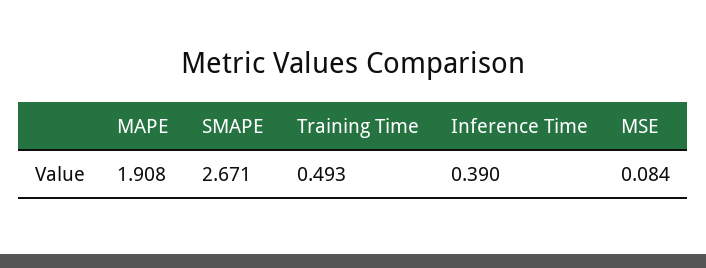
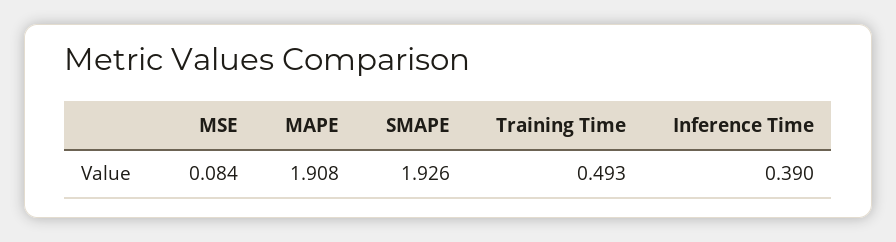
  {
    "MAPE": 1.908,
-   "SMAPE": 2.671,
+   "SMAPE": 1.926,
    "Training Time": 0.493,
    "Inference Time": 0.39,
    "MSE": 0.084
  }

